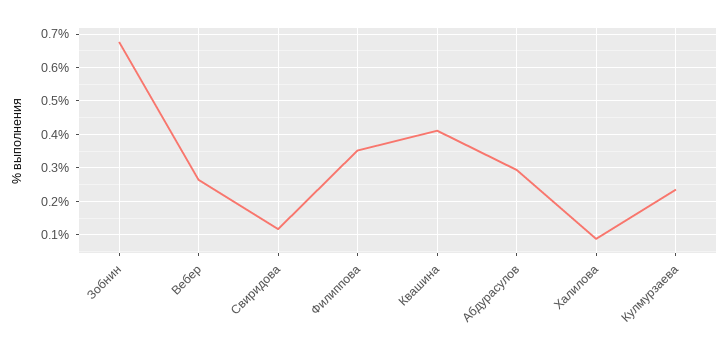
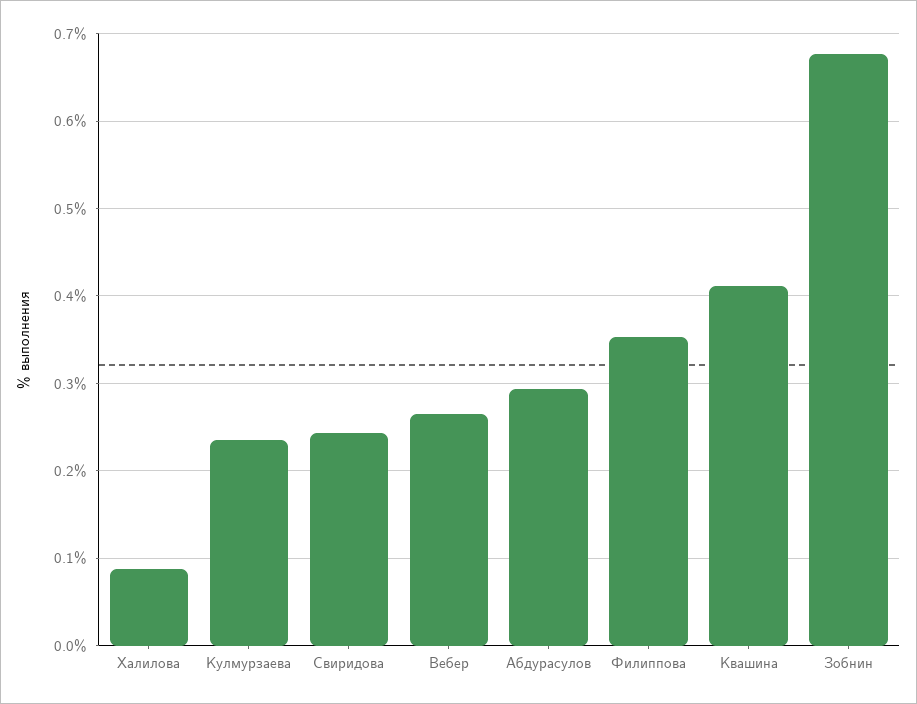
  {
    "Зобнин": 0.68,
    "Вебер": 0.26,
-   "Свиридова": 0.12,
+   "Свиридова": 0.24,
    "Филиппова": 0.35,
    "Квашина": 0.41,
    "Абдурасулов": 0.29,
    "Халилова": 0.09,
    "Кулмурзаева": 0.24
  }

